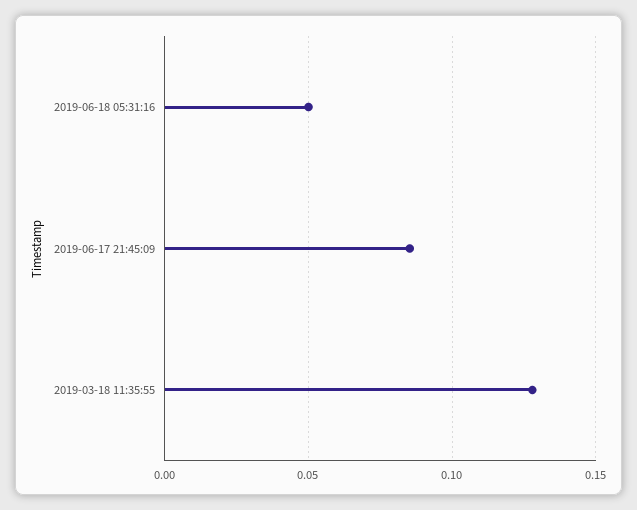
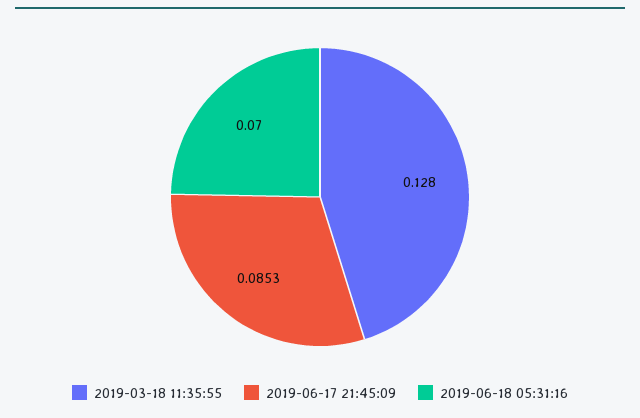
  {
-   "2019-06-18 05:31:16": 0.05,
+   "2019-06-18 05:31:16": 0.07,
    "2019-06-17 21:45:09": 0.0853,
    "2019-03-18 11:35:55": 0.128
  }

